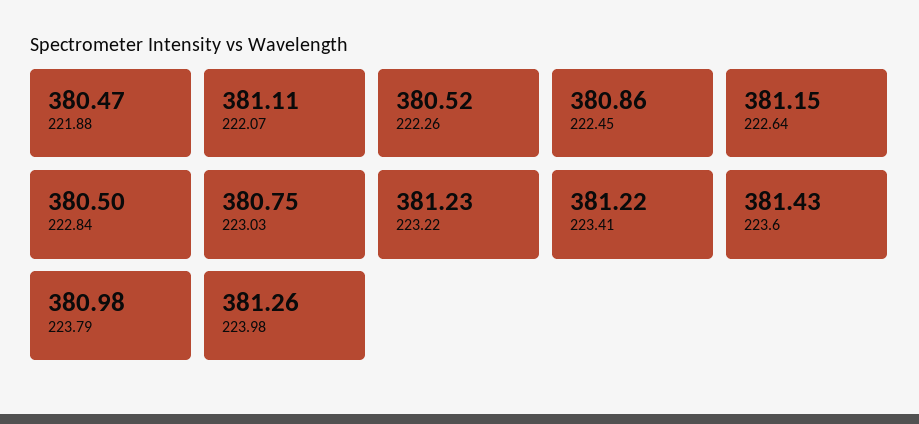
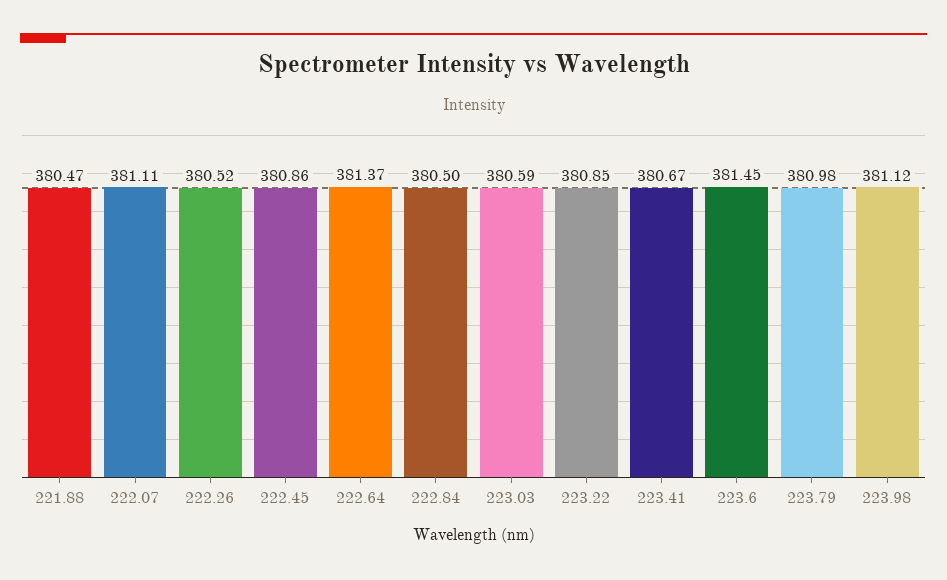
  {
    "221.88": 380.47,
    "222.07": 381.11,
    "222.26": 380.52,
    "222.45": 380.86,
-   "222.64": 381.15,
+   "222.64": 381.37,
    "222.84": 380.5,
-   "223.03": 380.75,
+   "223.03": 380.59,
-   "223.22": 381.23,
+   "223.22": 380.85,
-   "223.41": 381.22,
+   "223.41": 380.67,
-   "223.6": 381.43,
+   "223.6": 381.45,
    "223.79": 380.98,
-   "223.98": 381.26
+   "223.98": 381.12
  }

